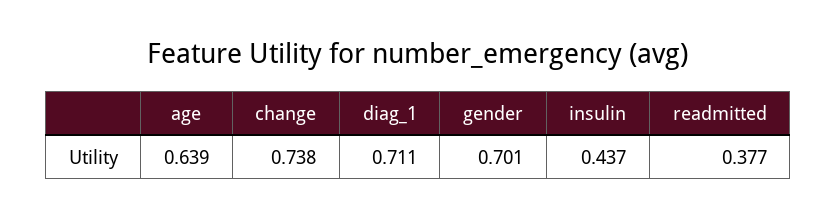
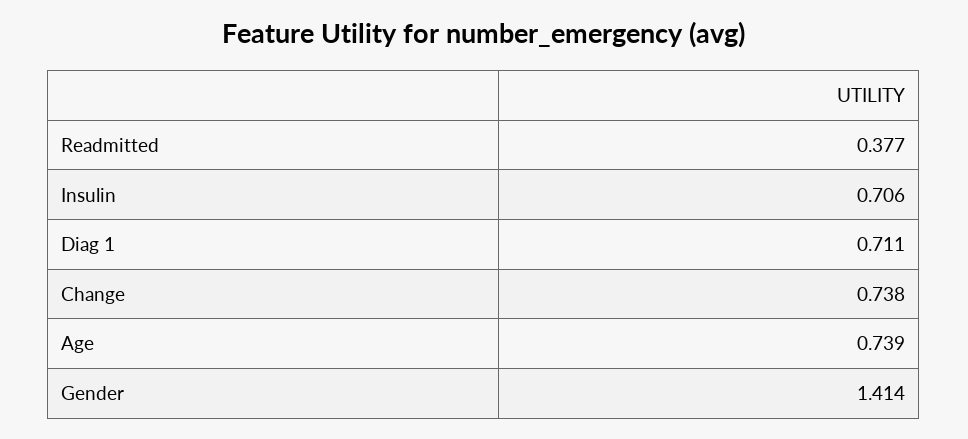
  {
-   "age": 0.639,
+   "age": 0.739,
    "change": 0.738,
    "diag_1": 0.711,
-   "gender": 0.701,
+   "gender": 1.414,
-   "insulin": 0.437,
+   "insulin": 0.706,
    "readmitted": 0.377
  }

